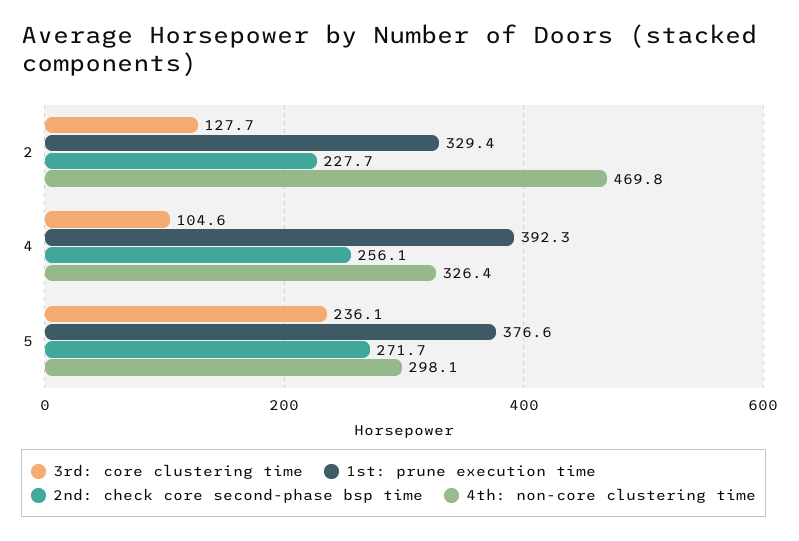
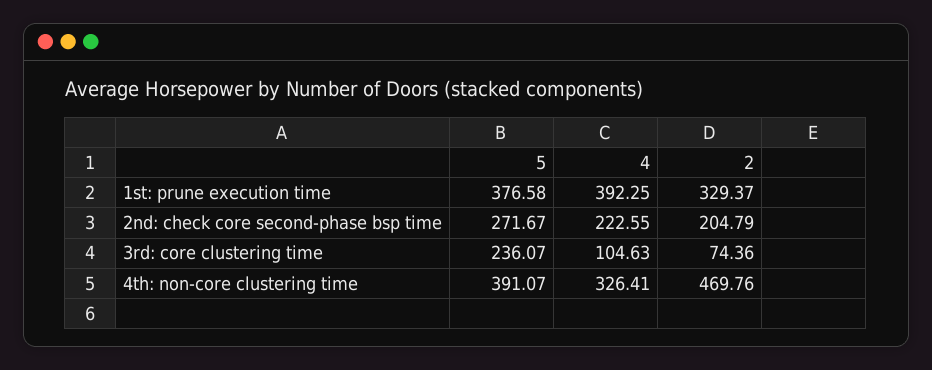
  {
    "3rd: core clustering time": {
-     "2": 127.7,
+     "2": 74.36,
      "4": 104.63,
      "5": 236.07
    },
    "1st: prune execution time": {
      "2": 329.37,
      "4": 392.25,
      "5": 376.58
    },
    "2nd: check core second-phase bsp time": {
-     "2": 227.7,
+     "2": 204.79,
-     "4": 256.1,
+     "4": 222.55,
      "5": 271.67
    },
    "4th: non-core clustering time": {
      "2": 469.76,
      "4": 326.41,
-     "5": 298.1
+     "5": 391.07
    }
  }

